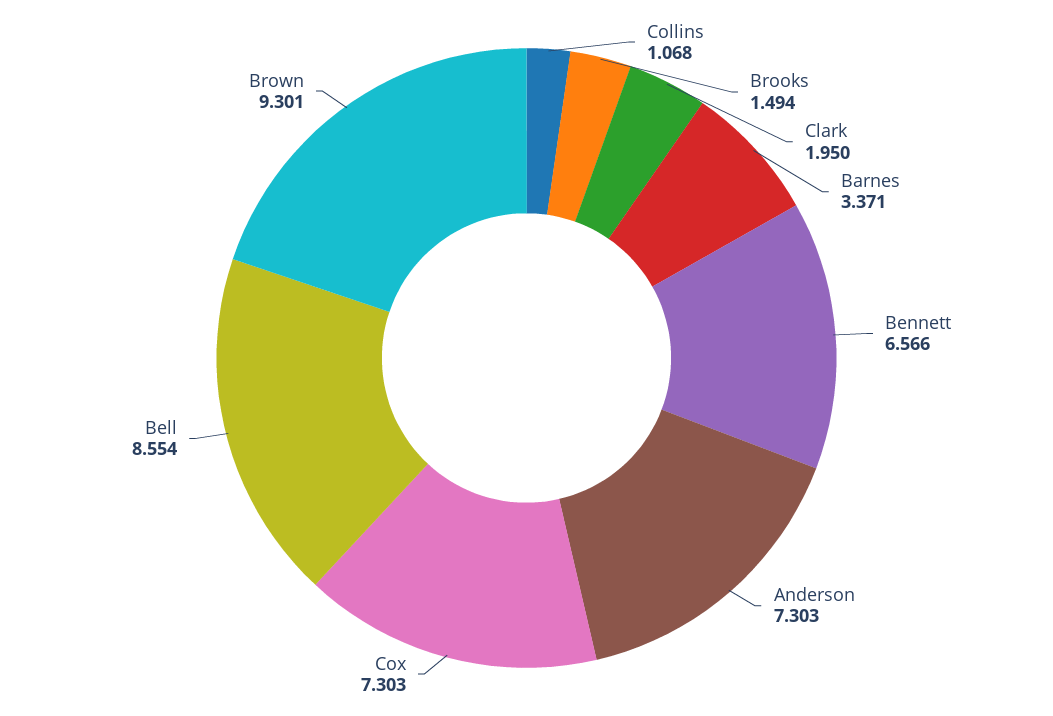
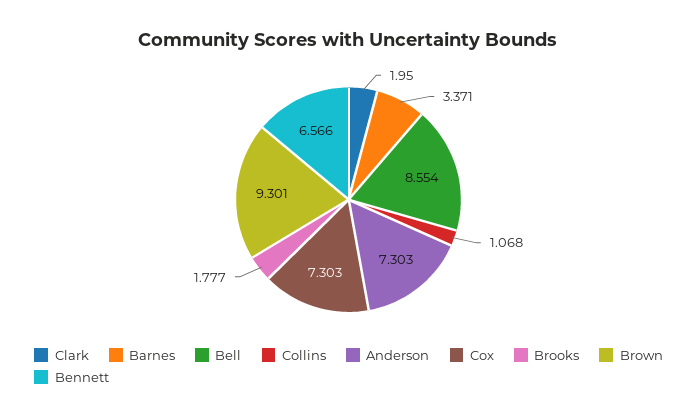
  {
    "Collins": 1.068,
-   "Brooks": 1.494,
+   "Brooks": 1.777,
    "Clark": 1.95,
    "Barnes": 3.371,
    "Bennett": 6.566,
    "Anderson": 7.303,
    "Cox": 7.303,
    "Bell": 8.554,
    "Brown": 9.301
  }

